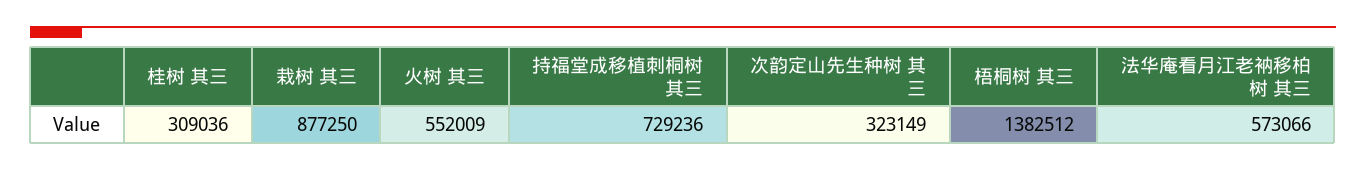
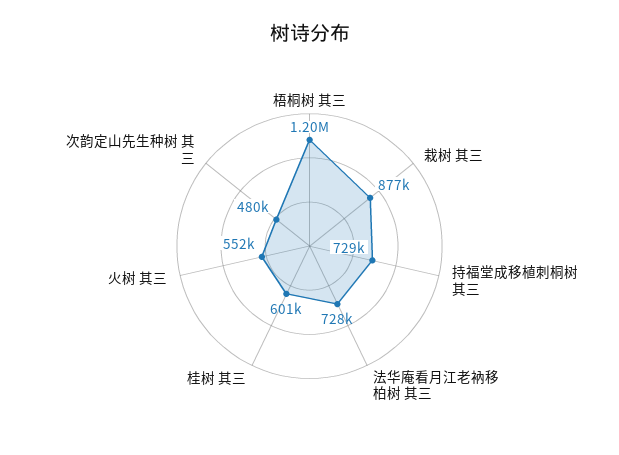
  {
-   "桂树 其三": 309036,
+   "桂树 其三": 601000,
    "栽树 其三": 877250,
    "火树 其三": 552009,
    "持福堂成移植刺桐树 其三": 729236,
-   "次韵定山先生种树 其三": 323149,
+   "次韵定山先生种树 其三": 480000,
-   "梧桐树 其三": 1382512,
+   "梧桐树 其三": 1200000,
-   "法华庵看月江老衲移柏树 其三": 573066
+   "法华庵看月江老衲移柏树 其三": 728000
  }

